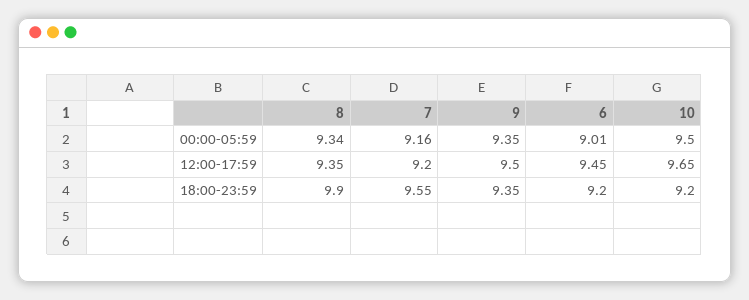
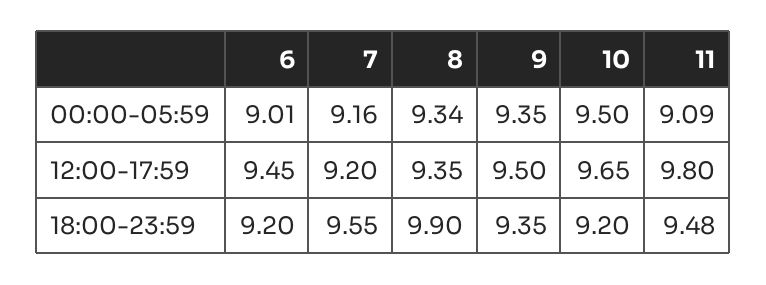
  {
    "8": {
      "00:00-05:59": 9.34,
      "12:00-17:59": 9.35,
      "18:00-23:59": 9.9
    },
    "7": {
      "00:00-05:59": 9.16,
      "12:00-17:59": 9.2,
      "18:00-23:59": 9.55
    },
    "9": {
      "00:00-05:59": 9.35,
      "12:00-17:59": 9.5,
      "18:00-23:59": 9.35
    },
    "6": {
      "00:00-05:59": 9.01,
      "12:00-17:59": 9.45,
      "18:00-23:59": 9.2
    },
    "10": {
      "00:00-05:59": 9.5,
      "12:00-17:59": 9.65,
      "18:00-23:59": 9.2
-   }
+   },
+   "11": {
+     "00:00-05:59": 9.09,
+     "12:00-17:59": 9.8,
+     "18:00-23:59": 9.48
+   }
  }

